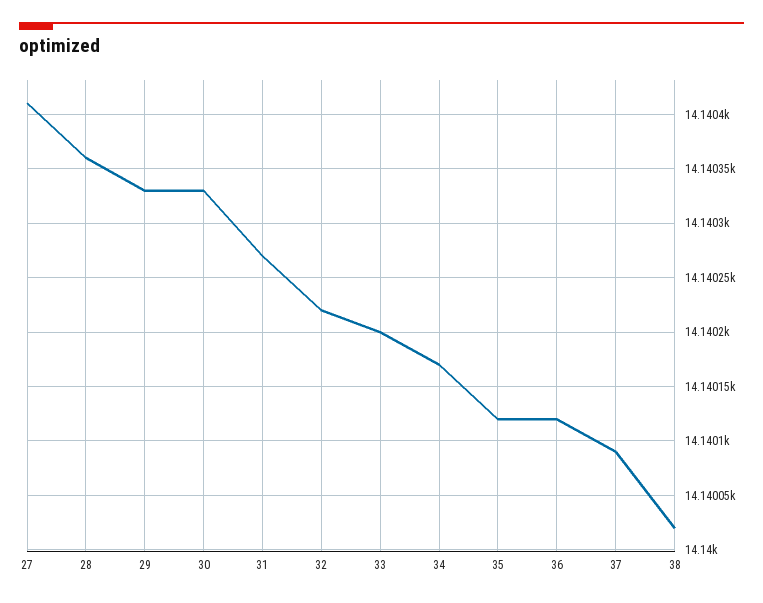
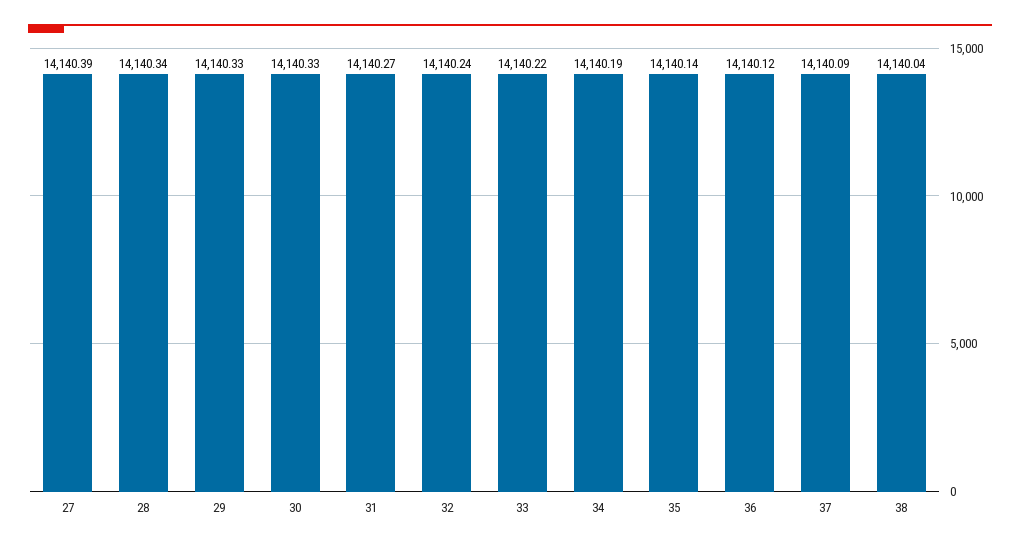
  {
-   "27": 14140.41,
+   "27": 14140.39,
-   "28": 14140.36,
+   "28": 14140.34,
    "29": 14140.33,
    "30": 14140.33,
    "31": 14140.27,
-   "32": 14140.22,
+   "32": 14140.24,
-   "33": 14140.2,
+   "33": 14140.22,
-   "34": 14140.17,
+   "34": 14140.19,
-   "35": 14140.12,
+   "35": 14140.14,
    "36": 14140.12,
    "37": 14140.09,
-   "38": 14140.02
+   "38": 14140.04
  }

